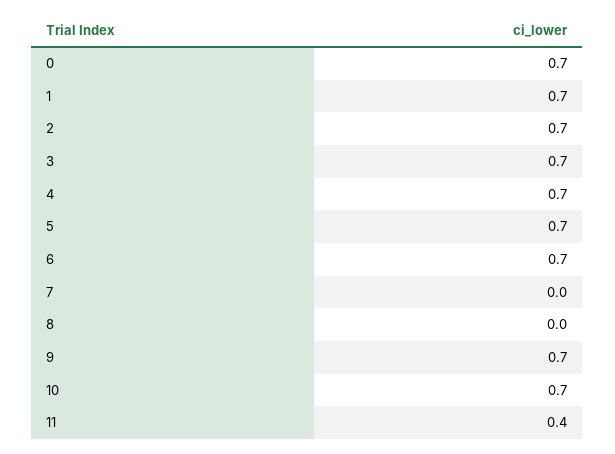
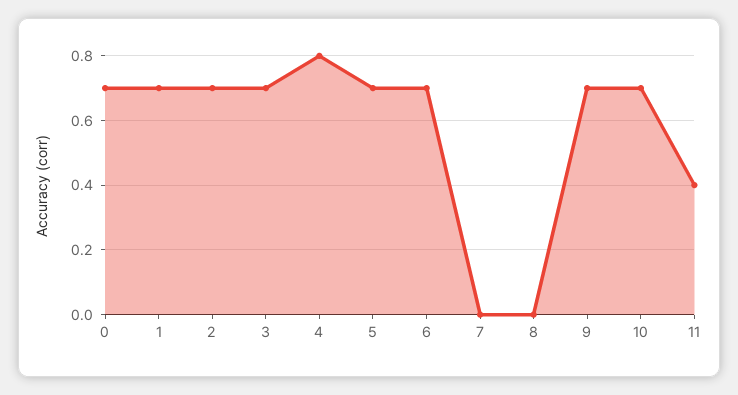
  {
    "0": 0.7,
    "1": 0.7,
    "2": 0.7,
    "3": 0.7,
-   "4": 0.7,
+   "4": 0.8,
    "5": 0.7,
    "6": 0.7,
    "7": 0,
    "8": 0,
    "9": 0.7,
    "10": 0.7,
    "11": 0.4
  }

